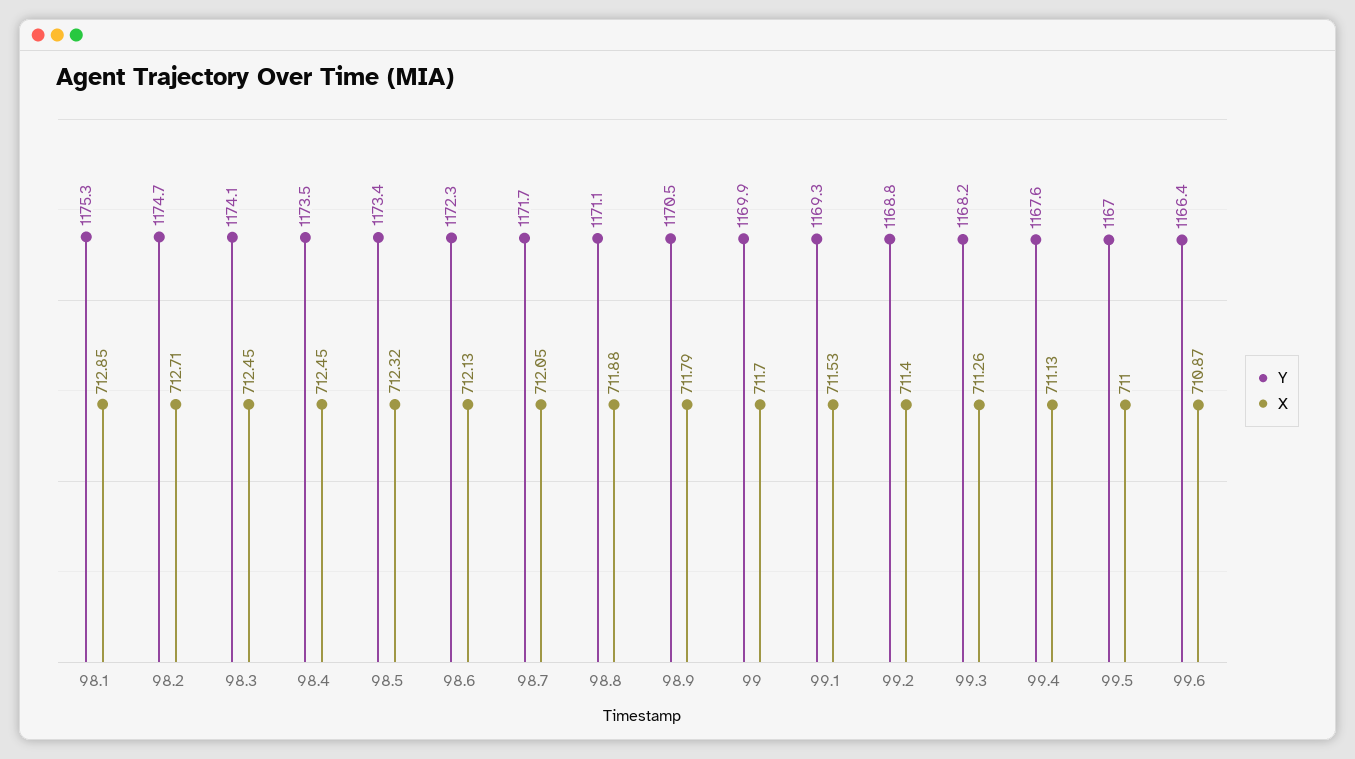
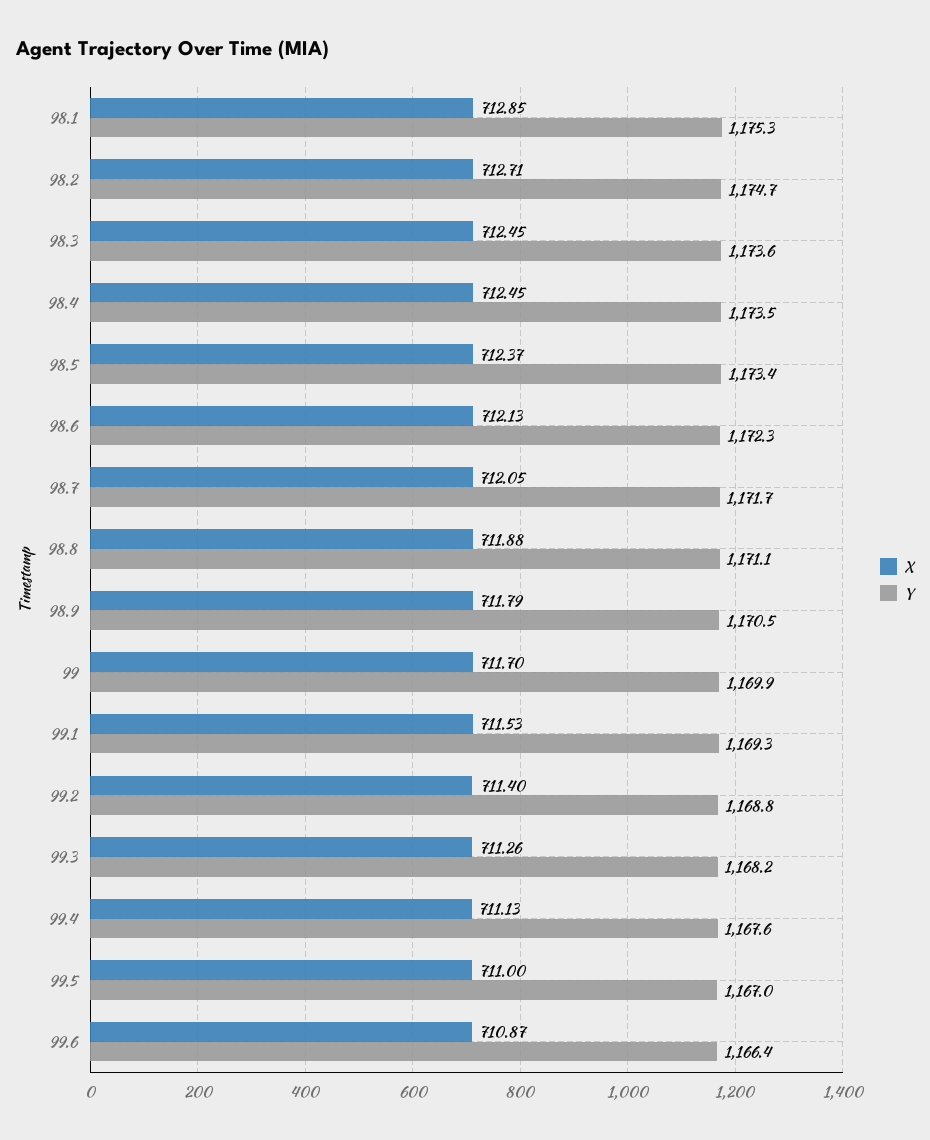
  {
    "Y": {
      "98.1": 1175.3,
      "98.2": 1174.7,
-     "98.3": 1174.1,
+     "98.3": 1173.6,
      "98.4": 1173.5,
      "98.5": 1173.4,
      "98.6": 1172.3,
      "98.7": 1171.7,
      "98.8": 1171.1,
      "98.9": 1170.5,
      "99": 1169.9,
      "99.1": 1169.3,
      "99.2": 1168.8,
      "99.3": 1168.2,
      "99.4": 1167.6,
      "99.5": 1167,
      "99.6": 1166.4
    },
    "X": {
      "98.1": 712.85,
      "98.2": 712.71,
      "98.3": 712.45,
      "98.4": 712.45,
-     "98.5": 712.32,
+     "98.5": 712.37,
      "98.6": 712.13,
      "98.7": 712.05,
      "98.8": 711.88,
      "98.9": 711.79,
      "99": 711.7,
      "99.1": 711.53,
      "99.2": 711.4,
      "99.3": 711.26,
      "99.4": 711.13,
      "99.5": 711,
      "99.6": 710.87
    }
  }

